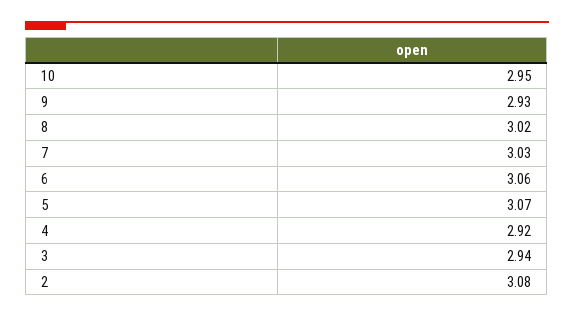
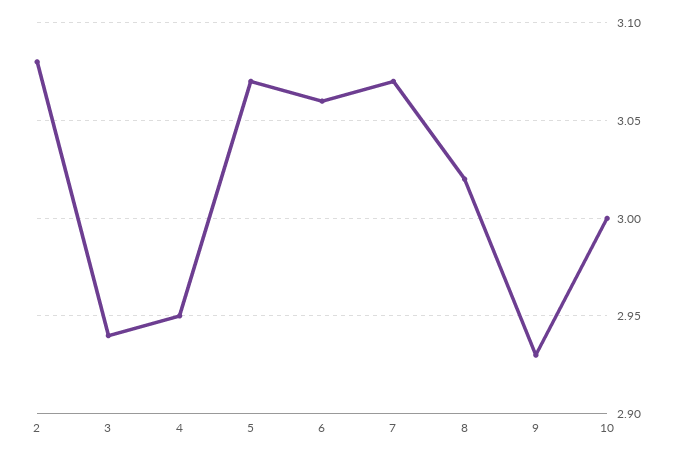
  {
-   "10": 2.95,
+   "10": 3,
    "9": 2.93,
    "8": 3.02,
-   "7": 3.03,
+   "7": 3.07,
    "6": 3.06,
    "5": 3.07,
-   "4": 2.92,
+   "4": 2.95,
    "3": 2.94,
    "2": 3.08
  }

